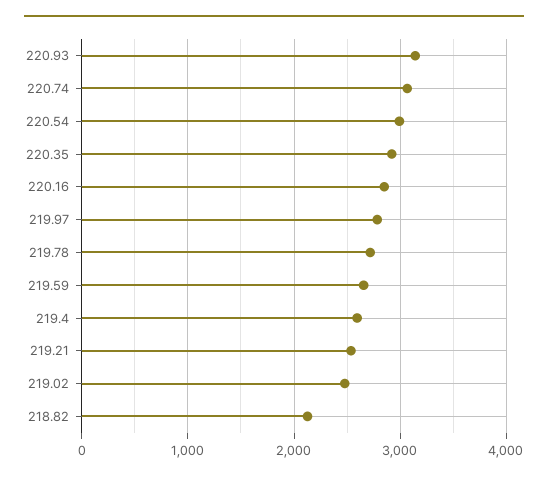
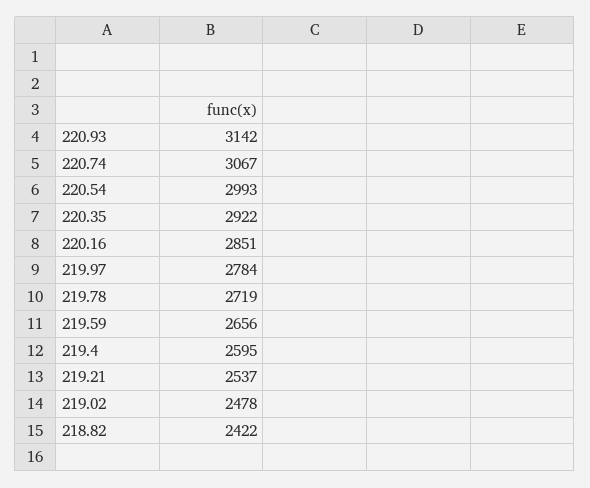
  {
    "220.93": 3142,
    "220.74": 3067,
    "220.54": 2993,
    "220.35": 2922,
    "220.16": 2851,
    "219.97": 2784,
    "219.78": 2719,
    "219.59": 2656,
    "219.4": 2595,
    "219.21": 2537,
    "219.02": 2478,
-   "218.82": 2100
+   "218.82": 2422
  }

